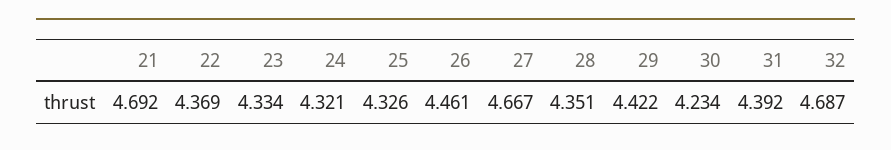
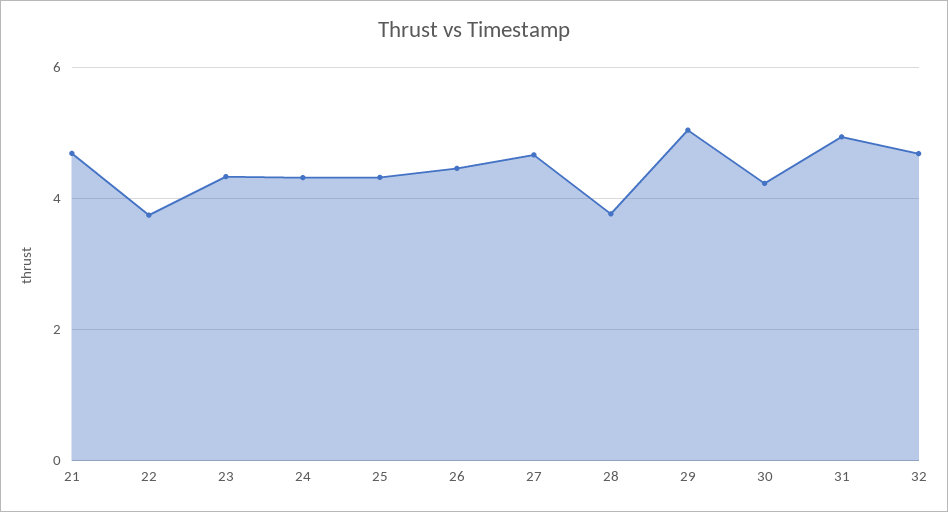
  {
    "21": 4.692,
-   "22": 4.369,
+   "22": 3.8,
    "23": 4.334,
    "24": 4.321,
    "25": 4.326,
    "26": 4.461,
    "27": 4.667,
-   "28": 4.351,
+   "28": 3.8,
-   "29": 4.422,
+   "29": 5,
    "30": 4.234,
-   "31": 4.392,
+   "31": 5,
    "32": 4.687
  }

